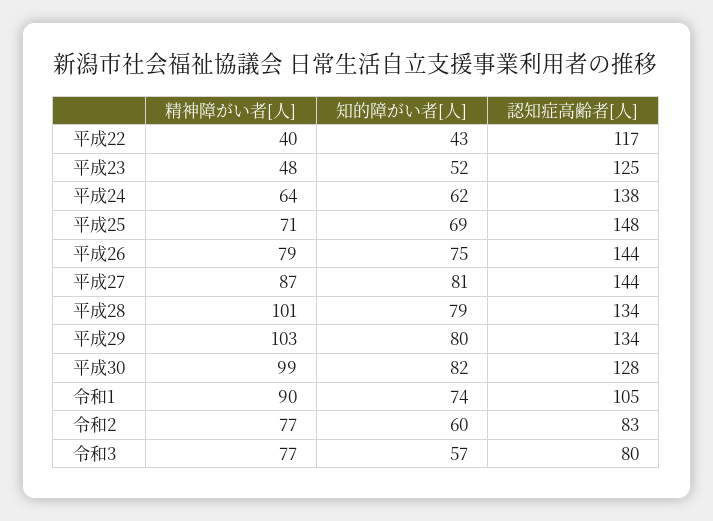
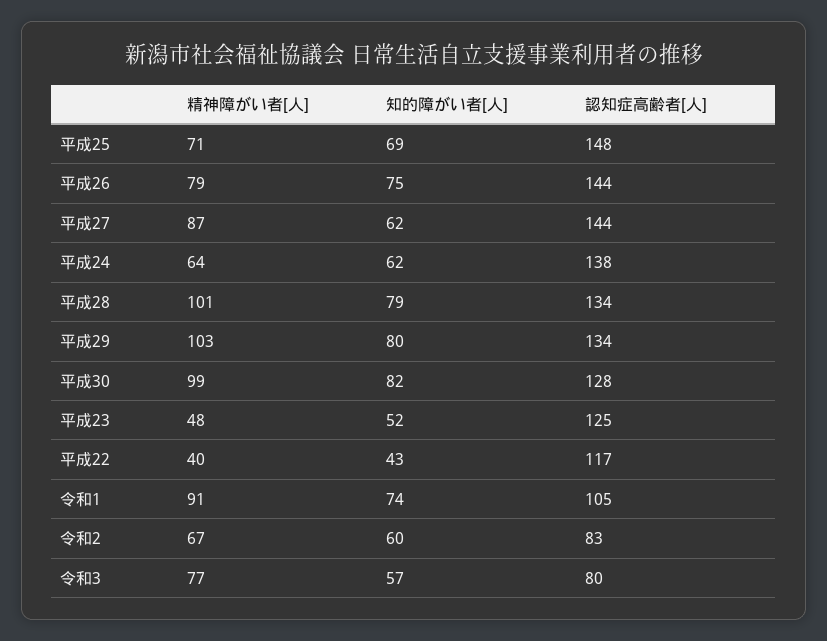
  {
    "精神障がい者[人]": {
      "平成22": 40,
      "平成23": 48,
      "平成24": 64,
      "平成25": 71,
      "平成26": 79,
      "平成27": 87,
      "平成28": 101,
      "平成29": 103,
      "平成30": 99,
-     "令和1": 90,
+     "令和1": 91,
-     "令和2": 77,
+     "令和2": 67,
      "令和3": 77
    },
    "知的障がい者[人]": {
      "平成22": 43,
      "平成23": 52,
      "平成24": 62,
      "平成25": 69,
      "平成26": 75,
-     "平成27": 81,
+     "平成27": 62,
      "平成28": 79,
      "平成29": 80,
      "平成30": 82,
      "令和1": 74,
      "令和2": 60,
      "令和3": 57
    },
    "認知症高齢者[人]": {
      "平成22": 117,
      "平成23": 125,
      "平成24": 138,
      "平成25": 148,
      "平成26": 144,
      "平成27": 144,
      "平成28": 134,
      "平成29": 134,
      "平成30": 128,
      "令和1": 105,
      "令和2": 83,
      "令和3": 80
    }
  }

